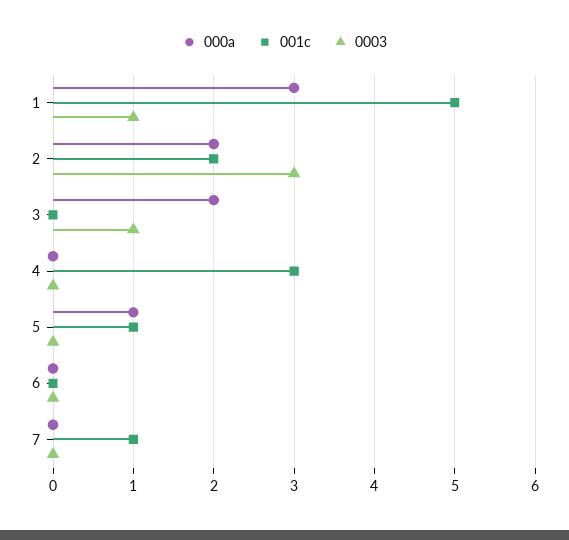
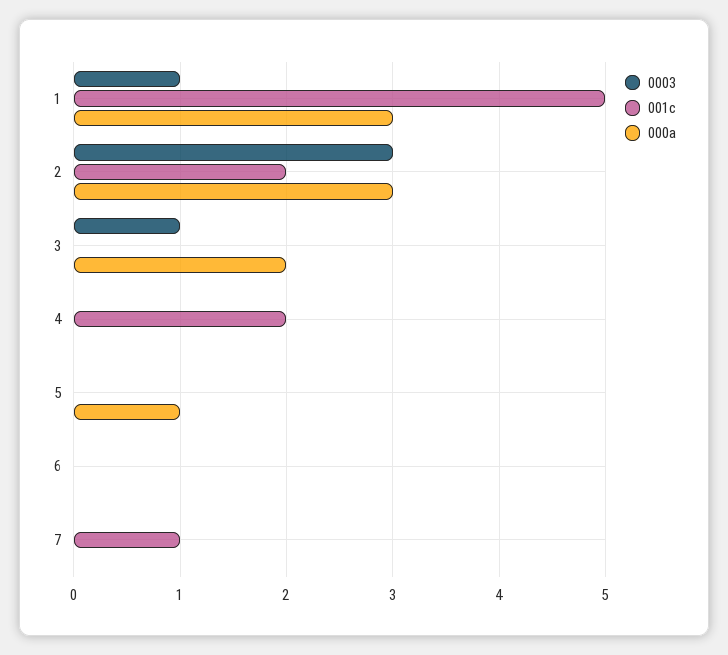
  {
    "000a": {
      "1": 3,
-     "2": 2,
+     "2": 3,
      "3": 2,
      "4": 0,
      "5": 1,
      "6": 0,
      "7": 0
    },
    "001c": {
      "1": 5,
      "2": 2,
      "3": 0,
-     "4": 3,
+     "4": 2,
-     "5": 1,
+     "5": 0,
      "6": 0,
      "7": 1
    },
    "0003": {
      "1": 1,
      "2": 3,
      "3": 1,
      "4": 0,
      "5": 0,
      "6": 0,
      "7": 0
    }
  }

